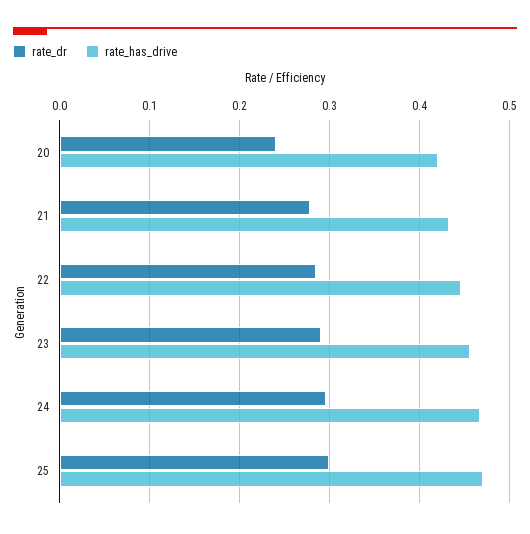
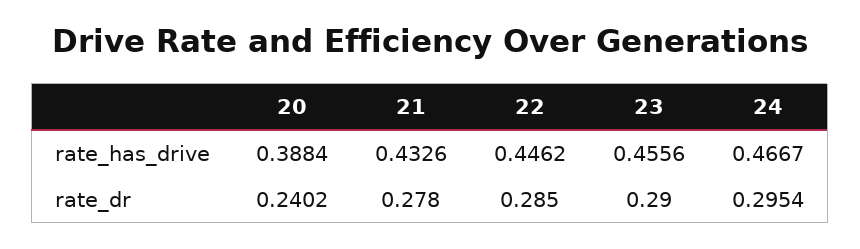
  {
    "rate_dr": {
      "20": 0.2402,
      "21": 0.278,
      "22": 0.285,
      "23": 0.29,
-     "24": 0.2954,
+     "24": 0.2954
-     "25": 0.3
    },
    "rate_has_drive": {
-     "20": 0.42,
+     "20": 0.3884,
      "21": 0.4326,
      "22": 0.4462,
      "23": 0.4556,
-     "24": 0.4667,
+     "24": 0.4667
-     "25": 0.47
    }
  }

